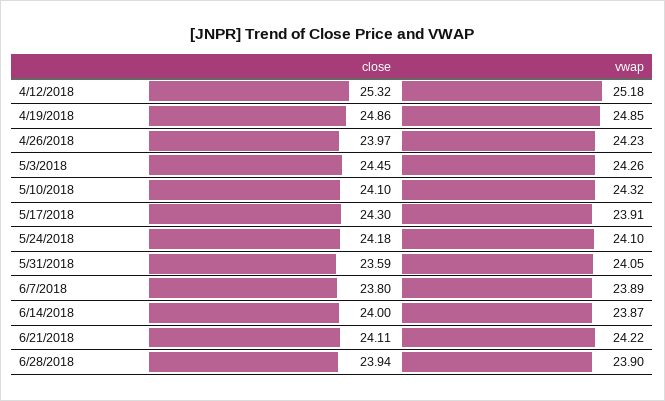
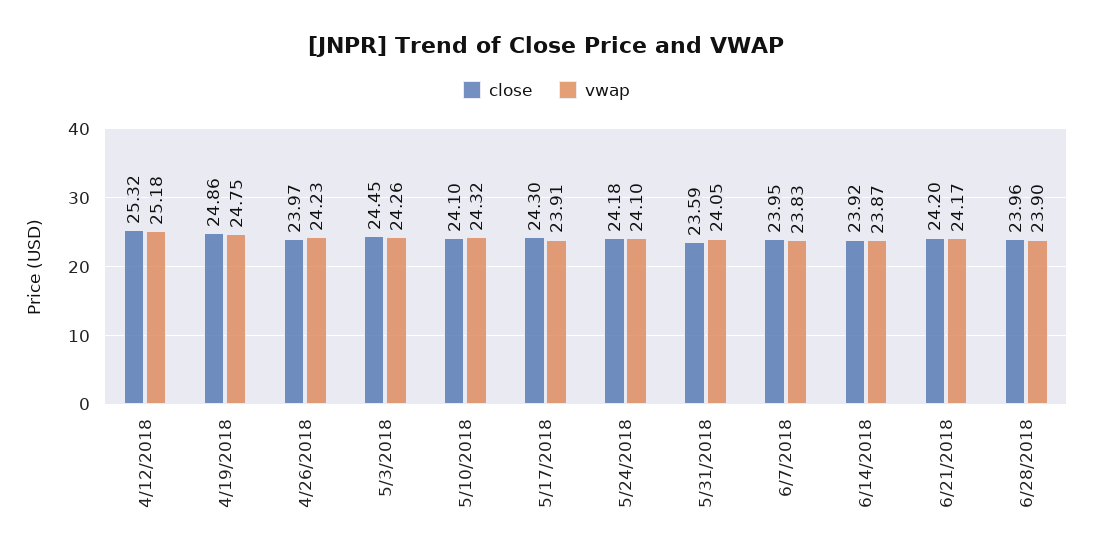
  {
    "close": {
      "4/12/2018": 25.32,
      "4/19/2018": 24.86,
      "4/26/2018": 23.97,
      "5/3/2018": 24.45,
      "5/10/2018": 24.1,
      "5/17/2018": 24.3,
      "5/24/2018": 24.18,
      "5/31/2018": 23.59,
-     "6/7/2018": 23.8,
+     "6/7/2018": 23.95,
-     "6/14/2018": 24,
+     "6/14/2018": 23.92,
-     "6/21/2018": 24.11,
+     "6/21/2018": 24.2,
-     "6/28/2018": 23.94
+     "6/28/2018": 23.96
    },
    "vwap": {
      "4/12/2018": 25.18,
-     "4/19/2018": 24.85,
+     "4/19/2018": 24.75,
      "4/26/2018": 24.23,
      "5/3/2018": 24.26,
      "5/10/2018": 24.32,
      "5/17/2018": 23.91,
      "5/24/2018": 24.1,
      "5/31/2018": 24.05,
-     "6/7/2018": 23.89,
+     "6/7/2018": 23.83,
      "6/14/2018": 23.87,
-     "6/21/2018": 24.22,
+     "6/21/2018": 24.17,
      "6/28/2018": 23.9
    }
  }

